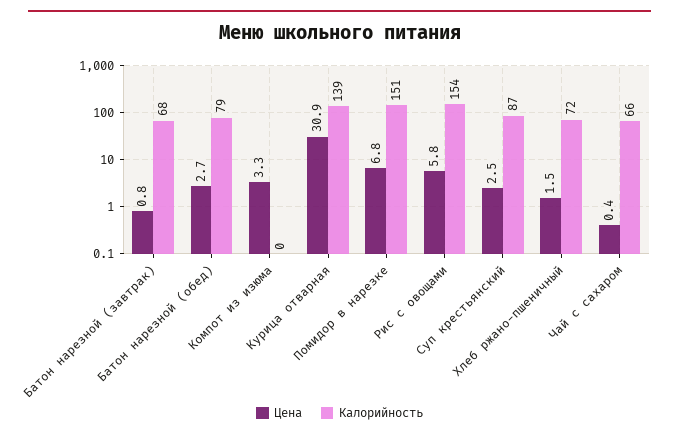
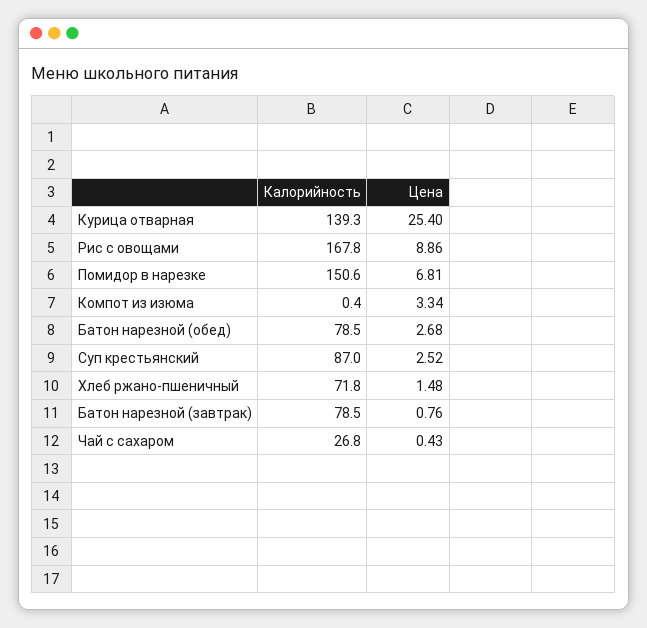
  {
    "Цена": {
      "Батон нарезной (завтрак)": 0.76,
      "Батон нарезной (обед)": 2.68,
      "Компот из изюма": 3.34,
-     "Курица отварная": 30.9,
+     "Курица отварная": 25.4,
      "Помидор в нарезке": 6.81,
-     "Рис с овощами": 5.8,
+     "Рис с овощами": 8.86,
      "Суп крестьянский": 2.52,
      "Хлеб ржано-пшеничный": 1.48,
      "Чай с сахаром": 0.43
    },
    "Калорийность": {
-     "Батон нарезной (завтрак)": 68,
+     "Батон нарезной (завтрак)": 78.5,
      "Батон нарезной (обед)": 78.5,
      "Компот из изюма": 0.4,
      "Курица отварная": 139.3,
      "Помидор в нарезке": 150.6,
-     "Рис с овощами": 154,
+     "Рис с овощами": 167.8,
      "Суп крестьянский": 87,
      "Хлеб ржано-пшеничный": 71.8,
-     "Чай с сахаром": 66
+     "Чай с сахаром": 26.8
    }
  }

